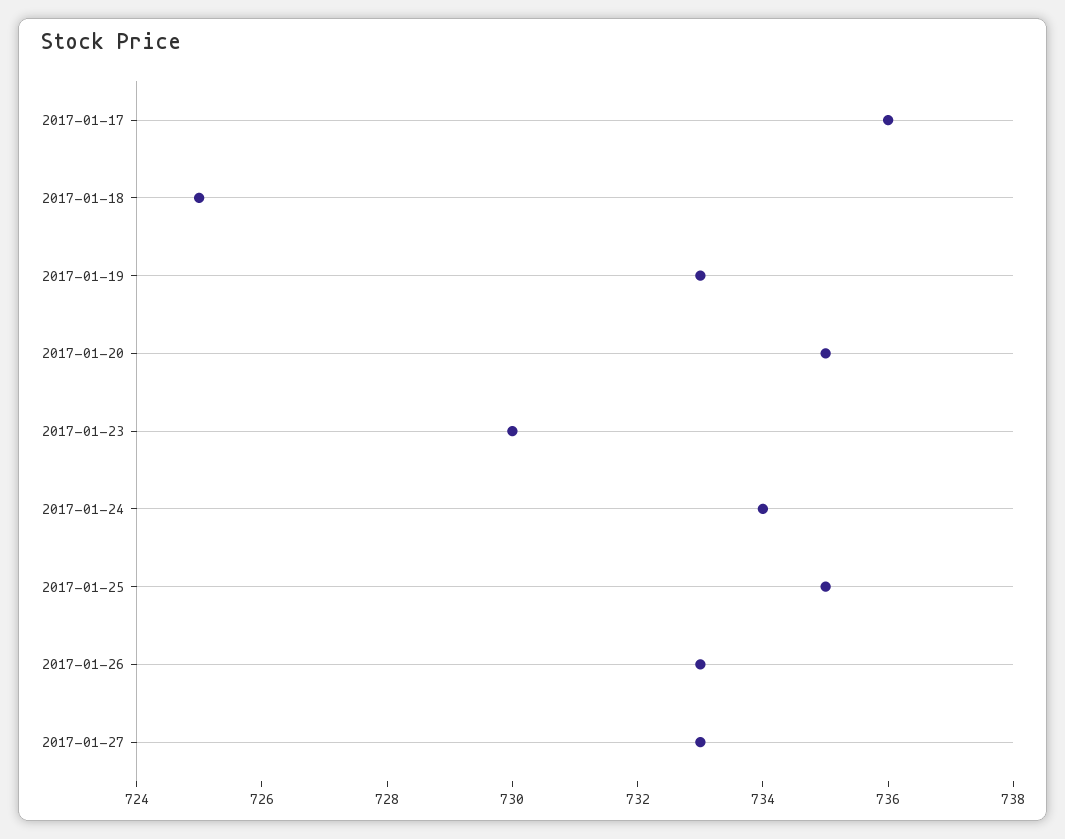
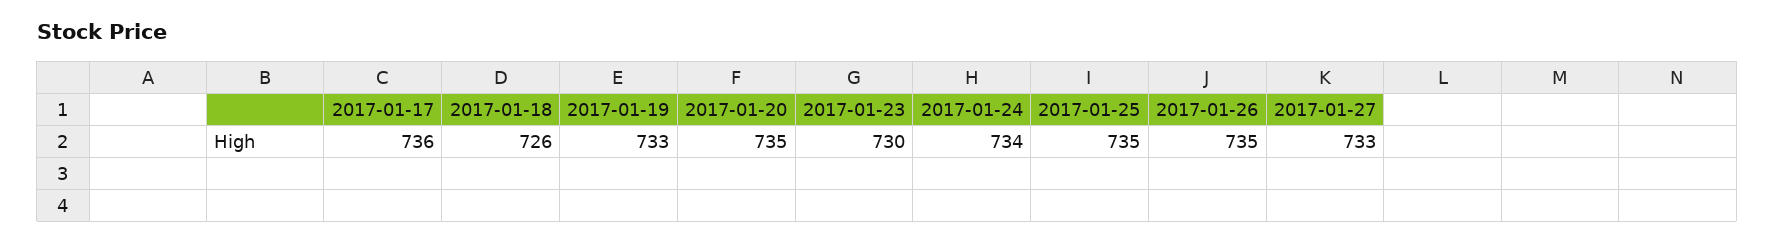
  {
    "2017-01-17": 736,
-   "2017-01-18": 725,
+   "2017-01-18": 726,
    "2017-01-19": 733,
    "2017-01-20": 735,
    "2017-01-23": 730,
    "2017-01-24": 734,
    "2017-01-25": 735,
-   "2017-01-26": 733,
+   "2017-01-26": 735,
    "2017-01-27": 733
  }

